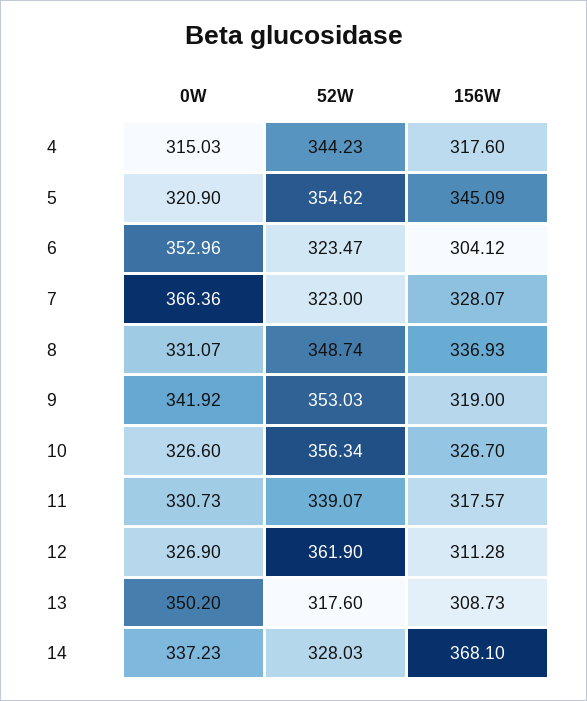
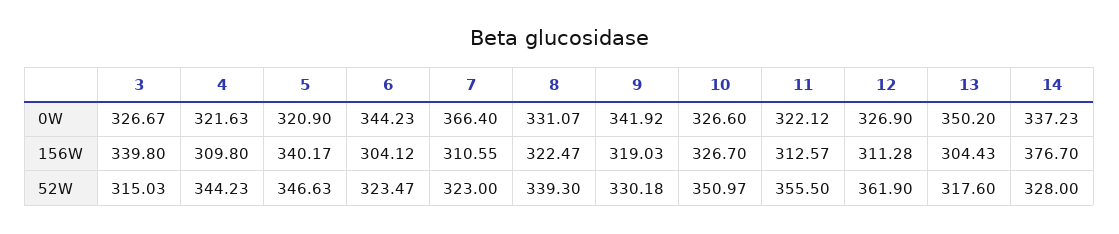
  {
    "0W": {
-     "4": 315.03,
+     "4": 321.63,
      "5": 320.9,
-     "6": 352.96,
+     "6": 344.23,
-     "7": 366.36,
+     "7": 366.4,
      "8": 331.07,
      "9": 341.92,
      "10": 326.6,
-     "11": 330.73,
+     "11": 322.12,
      "12": 326.9,
      "13": 350.2,
-     "14": 337.23
+     "14": 337.23,
+     "3": 326.67
    },
    "52W": {
      "4": 344.23,
-     "5": 354.62,
+     "5": 346.63,
      "6": 323.47,
      "7": 323,
-     "8": 348.74,
+     "8": 339.3,
-     "9": 353.03,
+     "9": 330.18,
-     "10": 356.34,
+     "10": 350.97,
-     "11": 339.07,
+     "11": 355.5,
      "12": 361.9,
      "13": 317.6,
-     "14": 328.03
+     "14": 328,
+     "3": 315.03
    },
    "156W": {
-     "4": 317.6,
+     "4": 309.8,
-     "5": 345.09,
+     "5": 340.17,
      "6": 304.12,
-     "7": 328.07,
+     "7": 310.55,
-     "8": 336.93,
+     "8": 322.47,
-     "9": 319,
+     "9": 319.03,
      "10": 326.7,
-     "11": 317.57,
+     "11": 312.57,
      "12": 311.28,
-     "13": 308.73,
+     "13": 304.43,
-     "14": 368.1
+     "14": 376.7,
+     "3": 339.8
    }
  }

